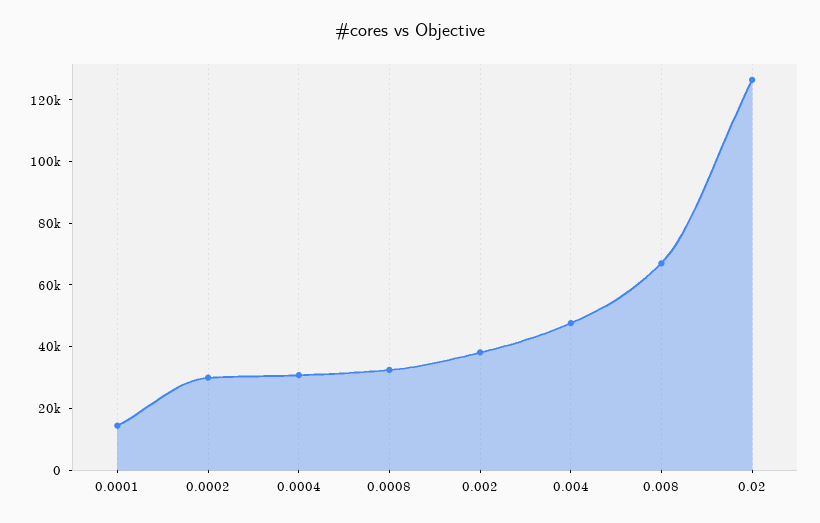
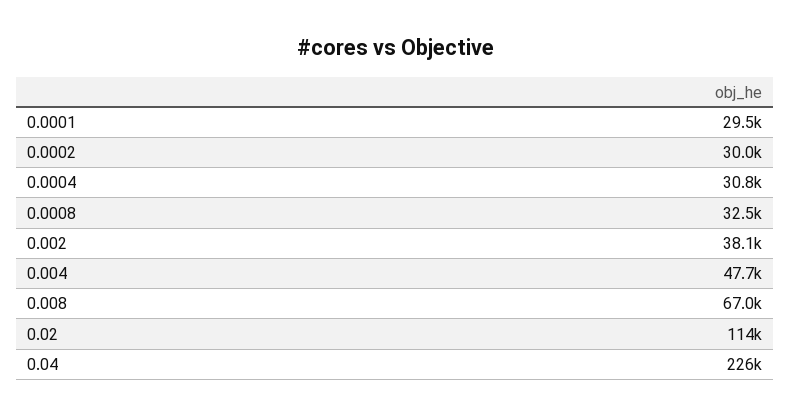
  {
-   "0.0001": 15000,
+   "0.0001": 29500,
    "0.0002": 30000,
    "0.0004": 30800,
    "0.0008": 32500,
    "0.002": 38100,
    "0.004": 47700,
    "0.008": 67000,
-   "0.02": 125000
+   "0.02": 114000,
+   "0.04": 226000
  }

